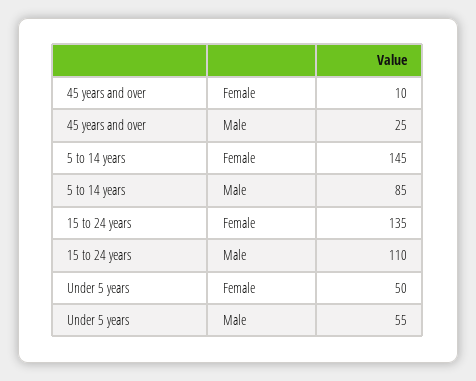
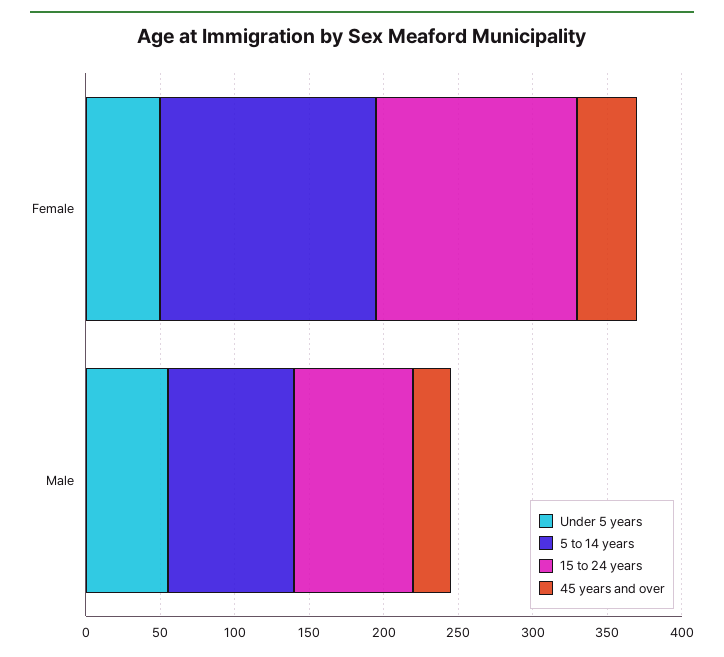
  {
    "45 years and over": {
-     "Female": 10,
+     "Female": 40,
      "Male": 25
    },
    "5 to 14 years": {
      "Female": 145,
      "Male": 85
    },
    "15 to 24 years": {
      "Female": 135,
-     "Male": 110
+     "Male": 80
    },
    "Under 5 years": {
      "Female": 50,
      "Male": 55
    }
  }

